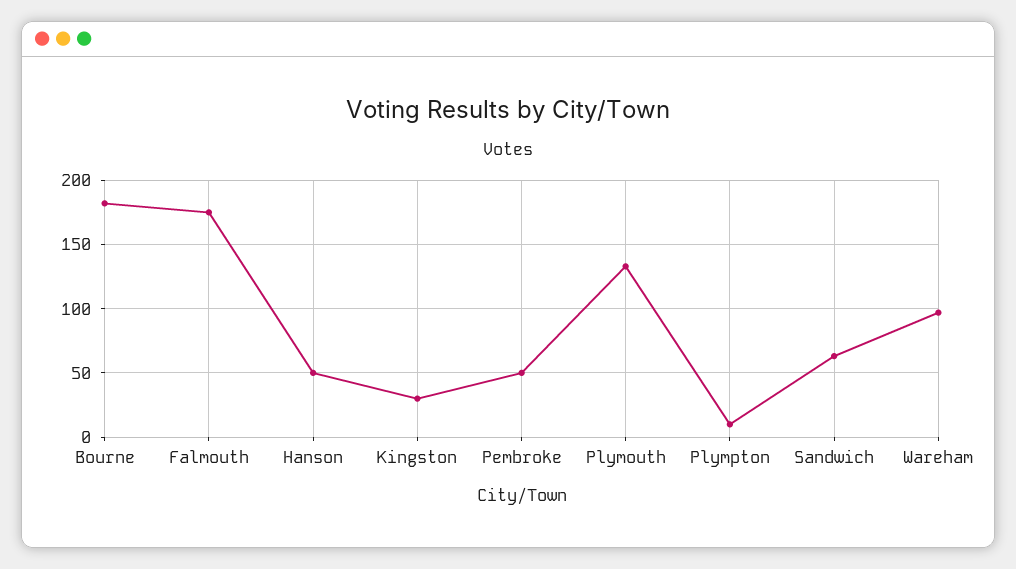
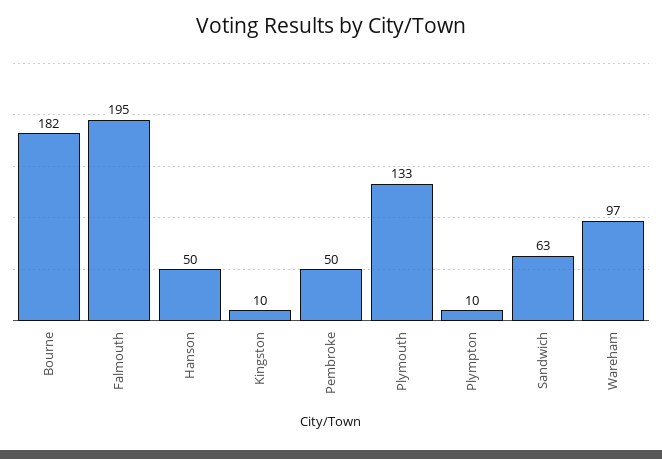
  {
    "Bourne": 182,
-   "Falmouth": 175,
+   "Falmouth": 195,
    "Hanson": 50,
-   "Kingston": 30,
+   "Kingston": 10,
    "Pembroke": 50,
    "Plymouth": 133,
    "Plympton": 10,
    "Sandwich": 63,
    "Wareham": 97
  }

